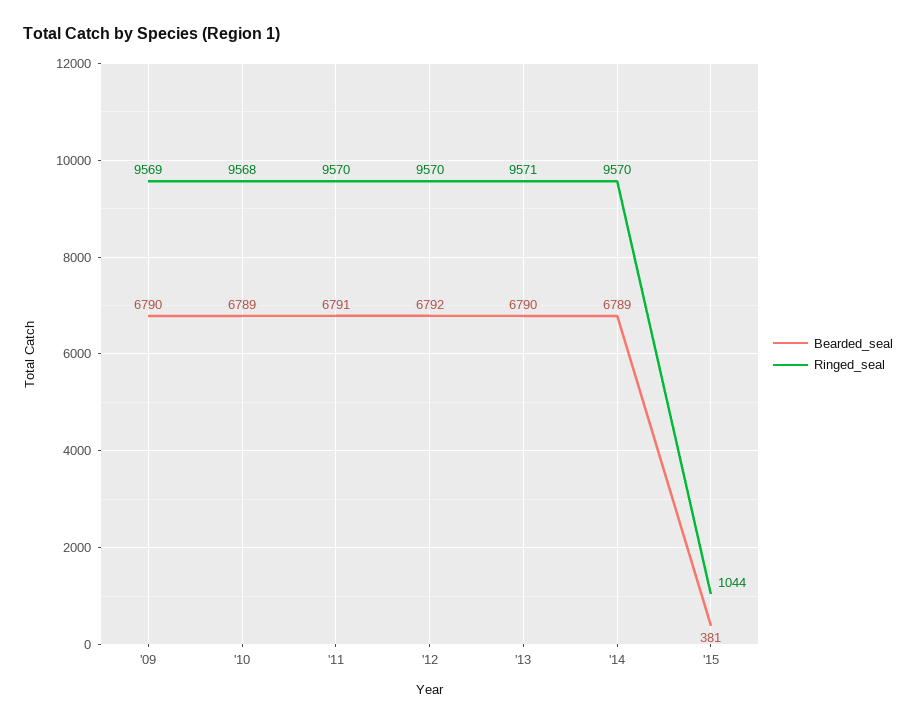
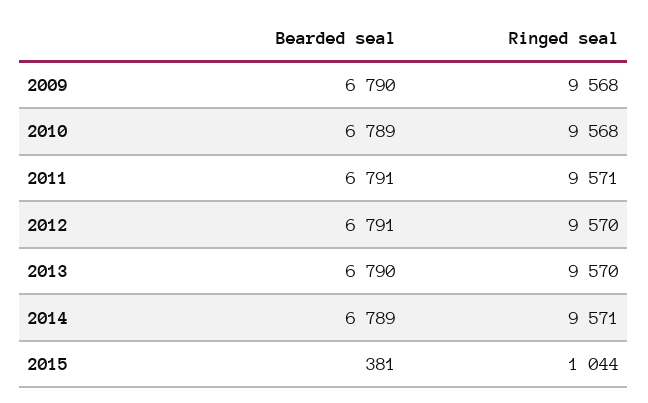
  {
    "Bearded_seal": {
      "'09": 6790,
      "'10": 6789,
      "'11": 6791,
-     "'12": 6792,
+     "'12": 6791,
      "'13": 6790,
      "'14": 6789,
      "'15": 381
    },
    "Ringed_seal": {
-     "'09": 9569,
+     "'09": 9568,
      "'10": 9568,
-     "'11": 9570,
+     "'11": 9571,
      "'12": 9570,
-     "'13": 9571,
+     "'13": 9570,
-     "'14": 9570,
+     "'14": 9571,
      "'15": 1044
    }
  }

